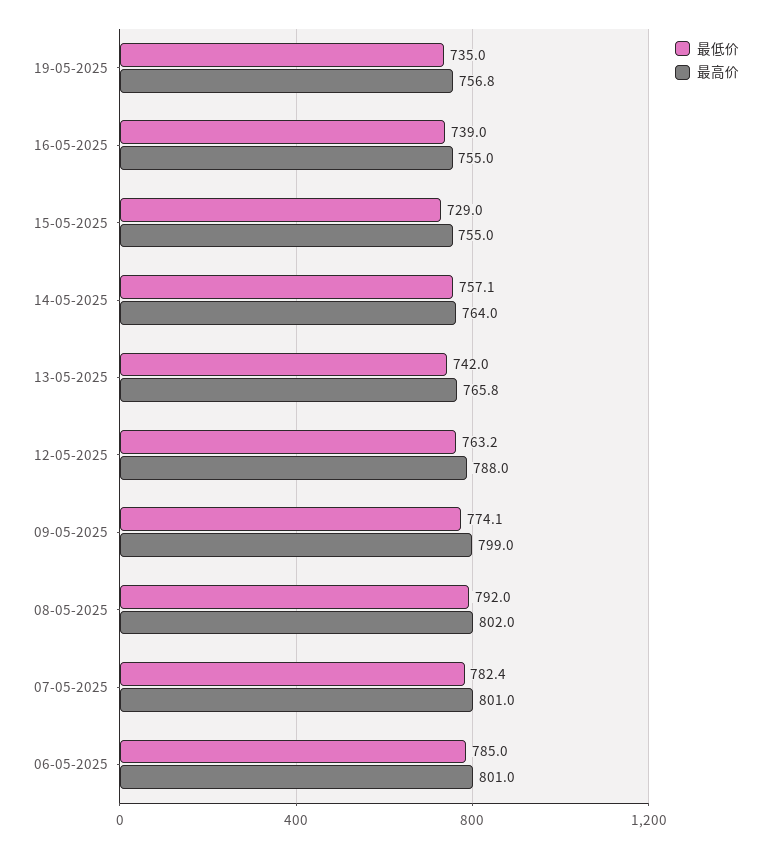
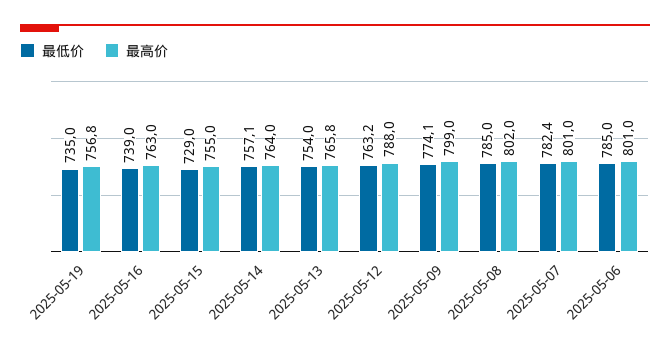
  {
    "最低价": {
      "19-05-2025": 735,
      "16-05-2025": 739,
      "15-05-2025": 729,
      "14-05-2025": 757.1,
-     "13-05-2025": 742,
+     "13-05-2025": 754,
      "12-05-2025": 763.2,
      "09-05-2025": 774.1,
-     "08-05-2025": 792,
+     "08-05-2025": 785,
      "07-05-2025": 782.4,
      "06-05-2025": 785
    },
    "最高价": {
      "19-05-2025": 756.8,
-     "16-05-2025": 755,
+     "16-05-2025": 763,
      "15-05-2025": 755,
      "14-05-2025": 764,
      "13-05-2025": 765.8,
      "12-05-2025": 788,
      "09-05-2025": 799,
      "08-05-2025": 802,
      "07-05-2025": 801,
      "06-05-2025": 801
    }
  }

